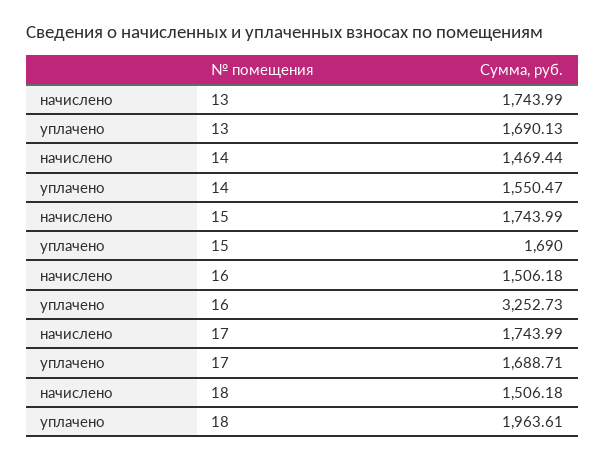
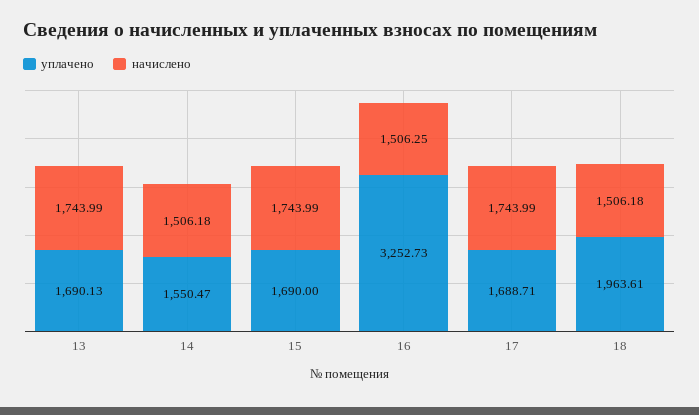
  {
    "начислено": {
      "13": 1743.99,
-     "14": 1469.44,
+     "14": 1506.18,
      "15": 1743.99,
-     "16": 1506.18,
+     "16": 1506.25,
      "17": 1743.99,
      "18": 1506.18
    },
    "уплачено": {
      "13": 1690.13,
      "14": 1550.47,
      "15": 1690,
      "16": 3252.73,
      "17": 1688.71,
      "18": 1963.61
    }
  }

